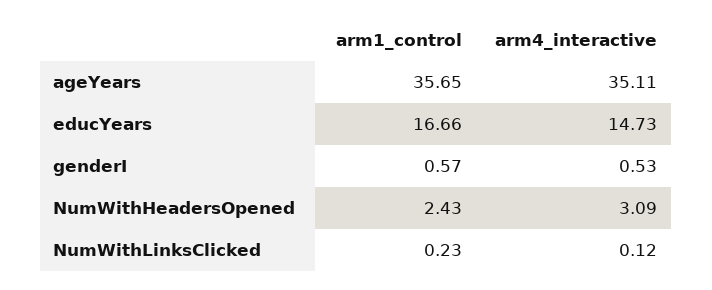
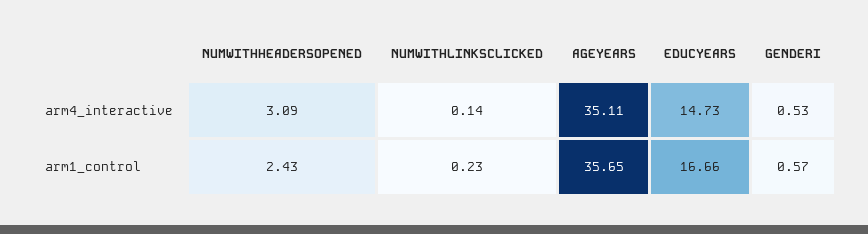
  {
    "arm1_control": {
      "ageYears": 35.65,
      "educYears": 16.66,
      "genderI": 0.57,
      "NumWithHeadersOpened": 2.43,
      "NumWithLinksClicked": 0.23
    },
    "arm4_interactive": {
      "ageYears": 35.11,
      "educYears": 14.73,
      "genderI": 0.53,
      "NumWithHeadersOpened": 3.09,
-     "NumWithLinksClicked": 0.12
+     "NumWithLinksClicked": 0.14
    }
  }

